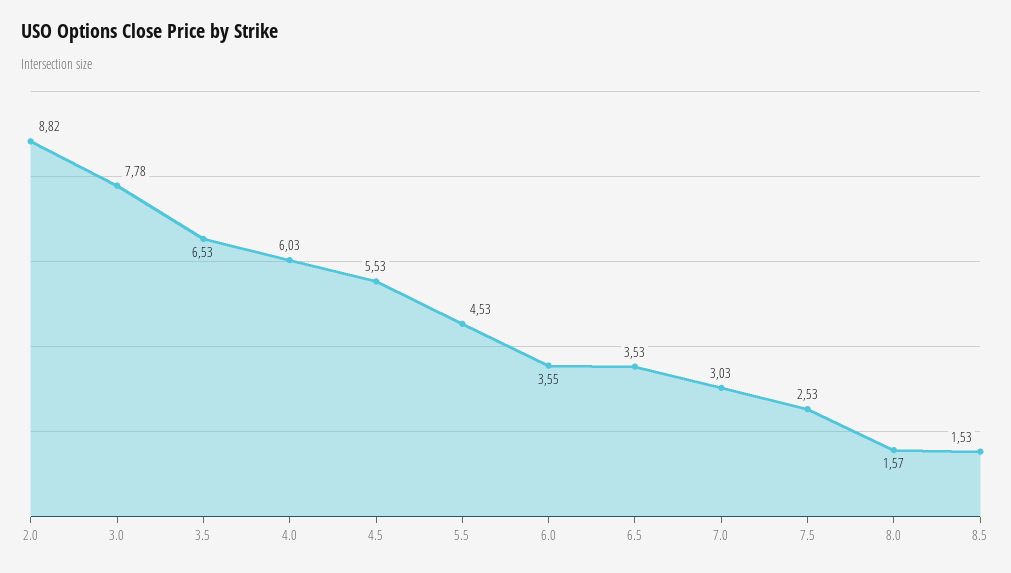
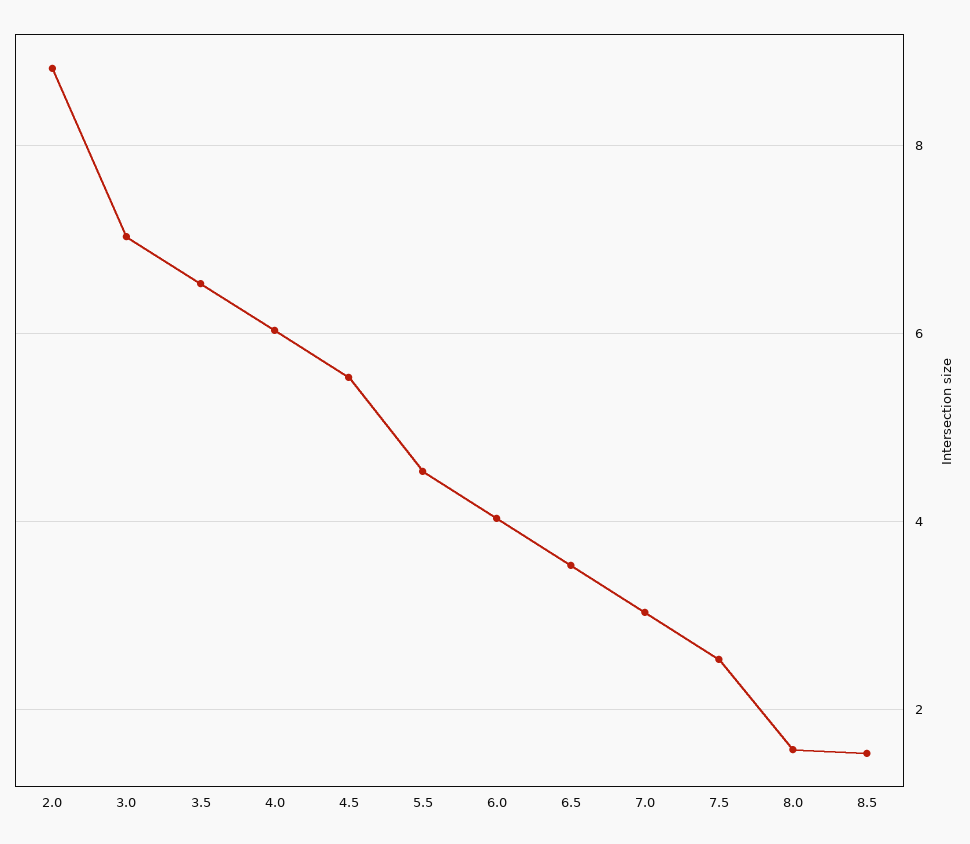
  {
    "2.0": 8.82,
-   "3.0": 7.78,
+   "3.0": 7,
    "3.5": 6.53,
    "4.0": 6.03,
    "4.5": 5.53,
    "5.5": 4.53,
-   "6.0": 3.55,
+   "6.0": 4,
    "6.5": 3.53,
    "7.0": 3.03,
    "7.5": 2.53,
    "8.0": 1.57,
    "8.5": 1.53
  }

